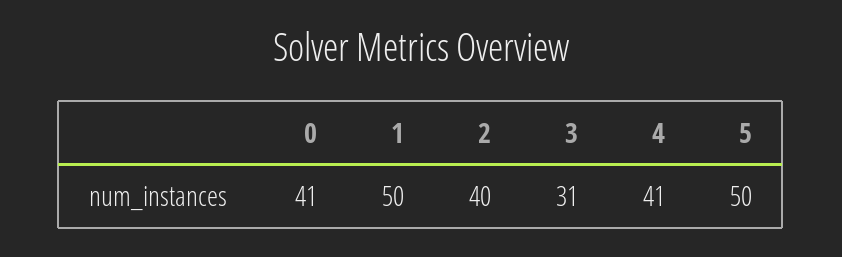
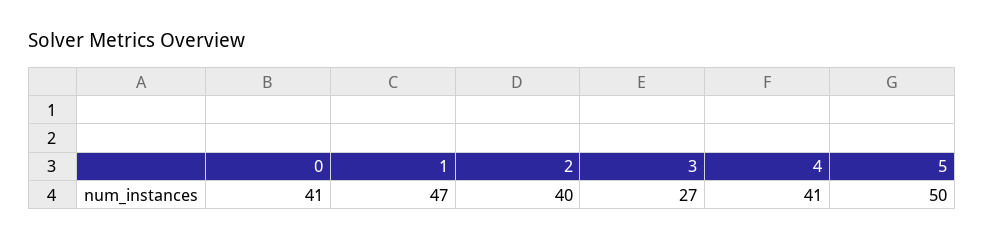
  {
    "0": 41,
-   "1": 50,
+   "1": 47,
    "2": 40,
-   "3": 31,
+   "3": 27,
    "4": 41,
    "5": 50
  }

